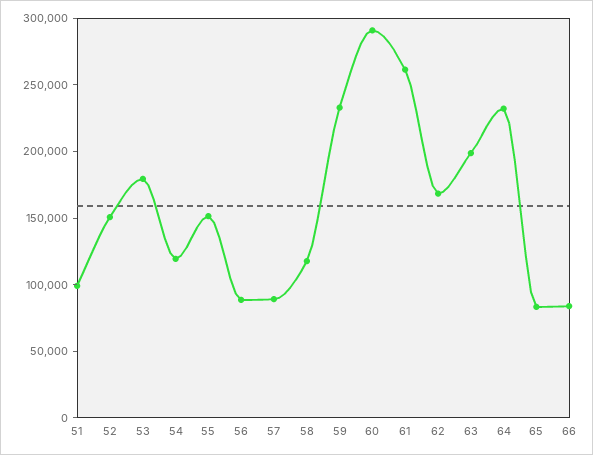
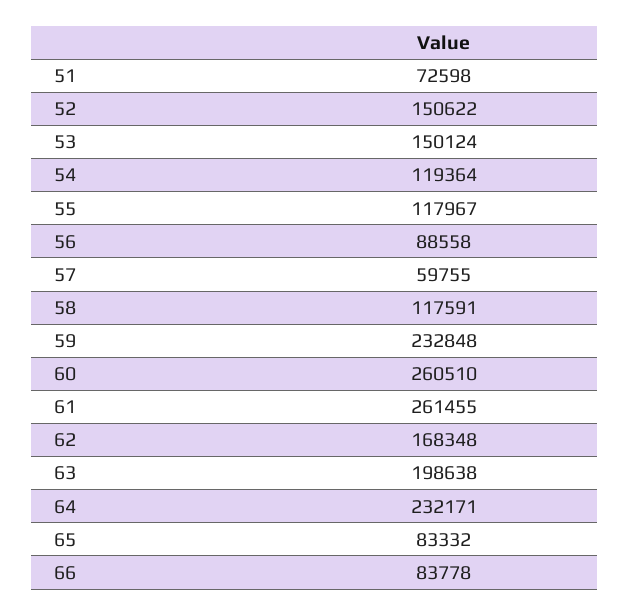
  {
-   "51": 100000,
+   "51": 72598,
    "52": 150622,
-   "53": 180000,
+   "53": 150124,
    "54": 119364,
-   "55": 150000,
+   "55": 117967,
    "56": 88558,
-   "57": 90000,
+   "57": 59755,
    "58": 117591,
    "59": 232848,
-   "60": 290000,
+   "60": 260510,
    "61": 261455,
    "62": 168348,
    "63": 198638,
    "64": 232171,
    "65": 83332,
    "66": 83778
  }

